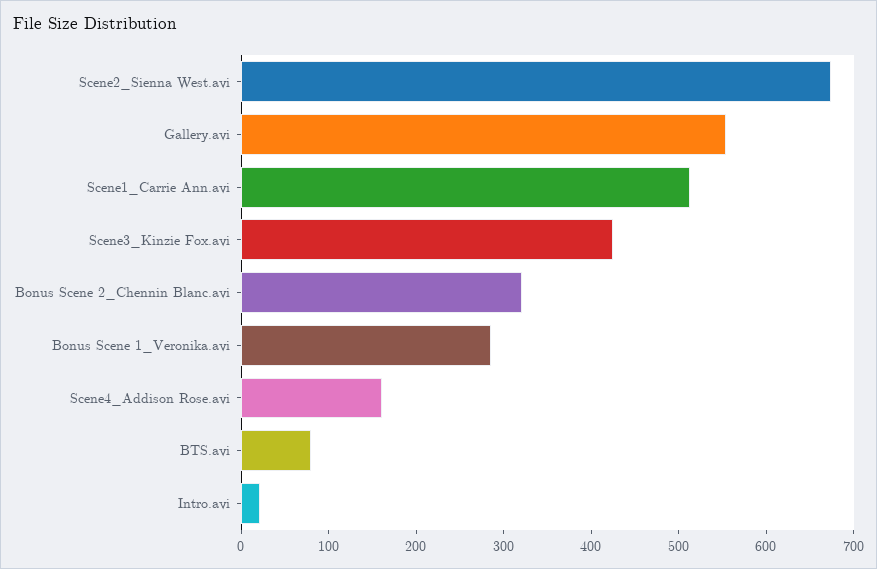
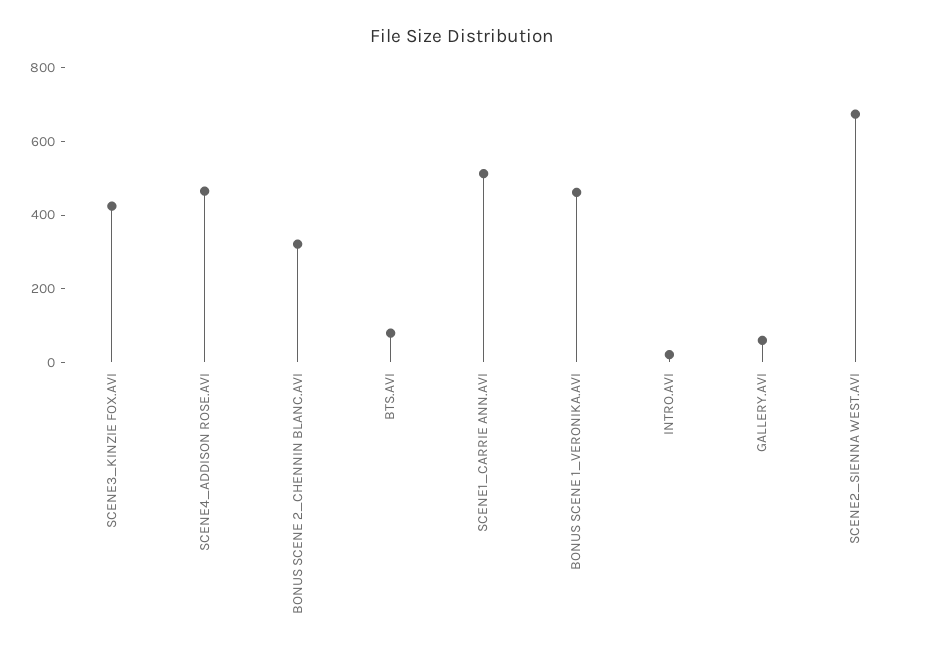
  {
    "Scene2_Sienna West.avi": 680,
-   "Gallery.avi": 560,
+   "Gallery.avi": 50,
    "Scene1_Carrie Ann.avi": 520,
    "Scene3_Kinzie Fox.avi": 420,
    "Bonus Scene 2_Chennin Blanc.avi": 320,
-   "Bonus Scene 1_Veronika.avi": 280,
+   "Bonus Scene 1_Veronika.avi": 450,
-   "Scene4_Addison Rose.avi": 160,
+   "Scene4_Addison Rose.avi": 450,
    "BTS.avi": 80,
    "Intro.avi": 20
  }

